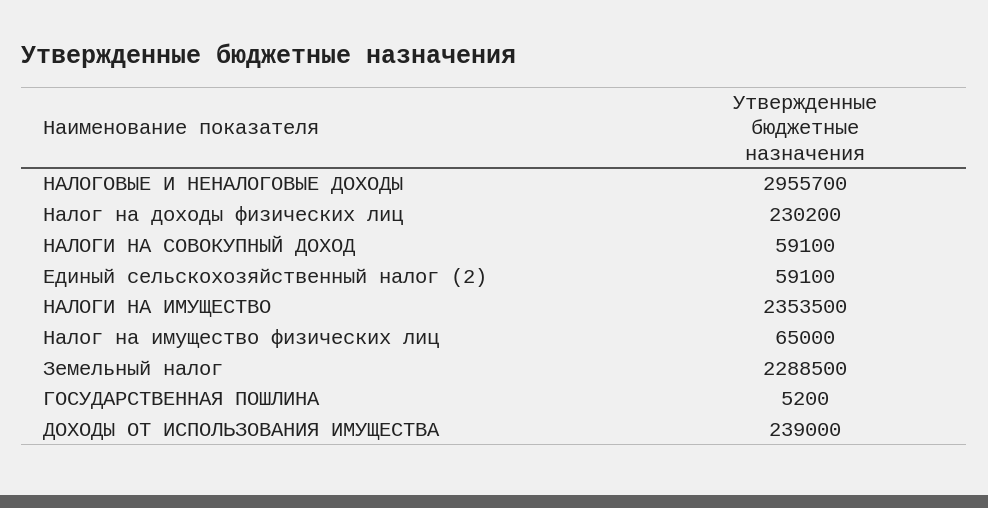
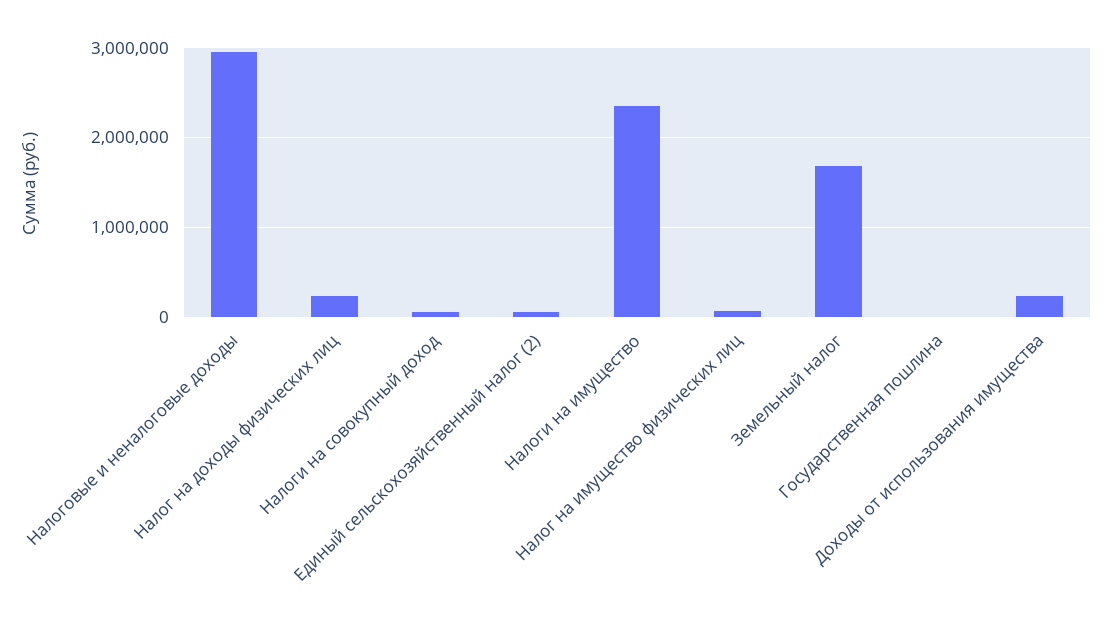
  {
    "НАЛОГОВЫЕ И НЕНАЛОГОВЫЕ ДОХОДЫ": 2955700,
    "Налог на доходы физических лиц": 230200,
    "НАЛОГИ НА СОВОКУПНЫЙ ДОХОД": 59100,
    "Единый сельскохозяйственный налог (2)": 59100,
    "НАЛОГИ НА ИМУЩЕСТВО": 2353500,
    "Налог на имущество физических лиц": 65000,
-   "Земельный налог": 2288500,
+   "Земельный налог": 1700000,
    "ГОСУДАРСТВЕННАЯ ПОШЛИНА": 5200,
    "ДОХОДЫ ОТ ИСПОЛЬЗОВАНИЯ ИМУЩЕСТВА": 239000
  }

